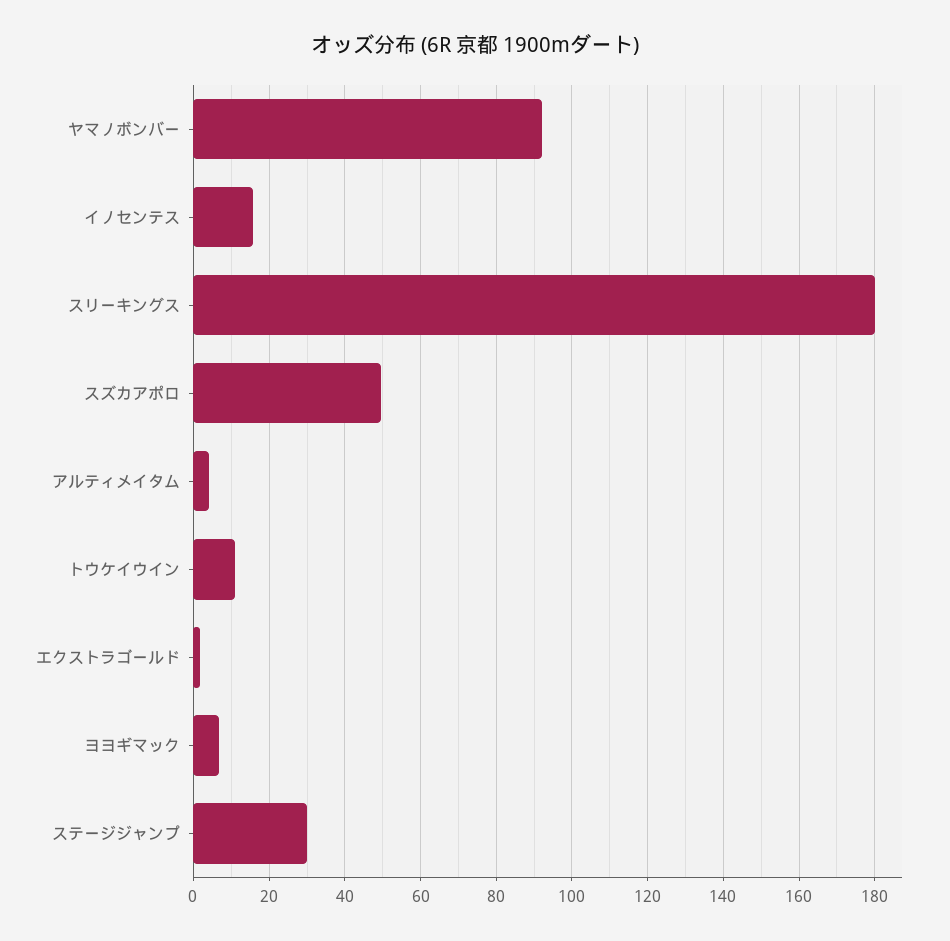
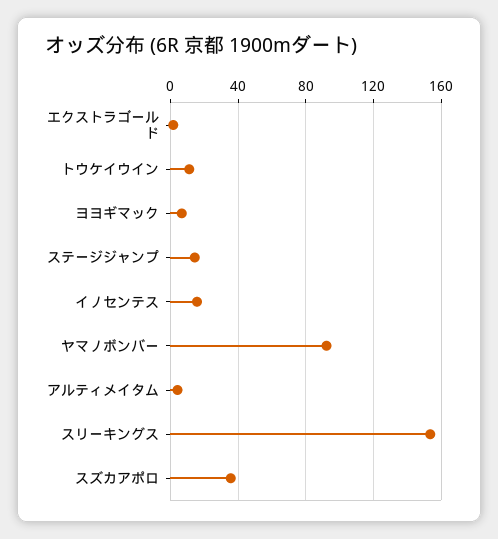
  {
    "ヤマノボンバー": 92,
    "イノセンテス": 16,
-   "スリーキングス": 180,
+   "スリーキングス": 155,
-   "スズカアポロ": 50,
+   "スズカアポロ": 35,
    "アルティメイタム": 4,
    "トウケイウイン": 12,
    "エクストラゴールド": 2,
    "ヨヨギマック": 6,
-   "ステージジャンプ": 30
+   "ステージジャンプ": 15
  }

